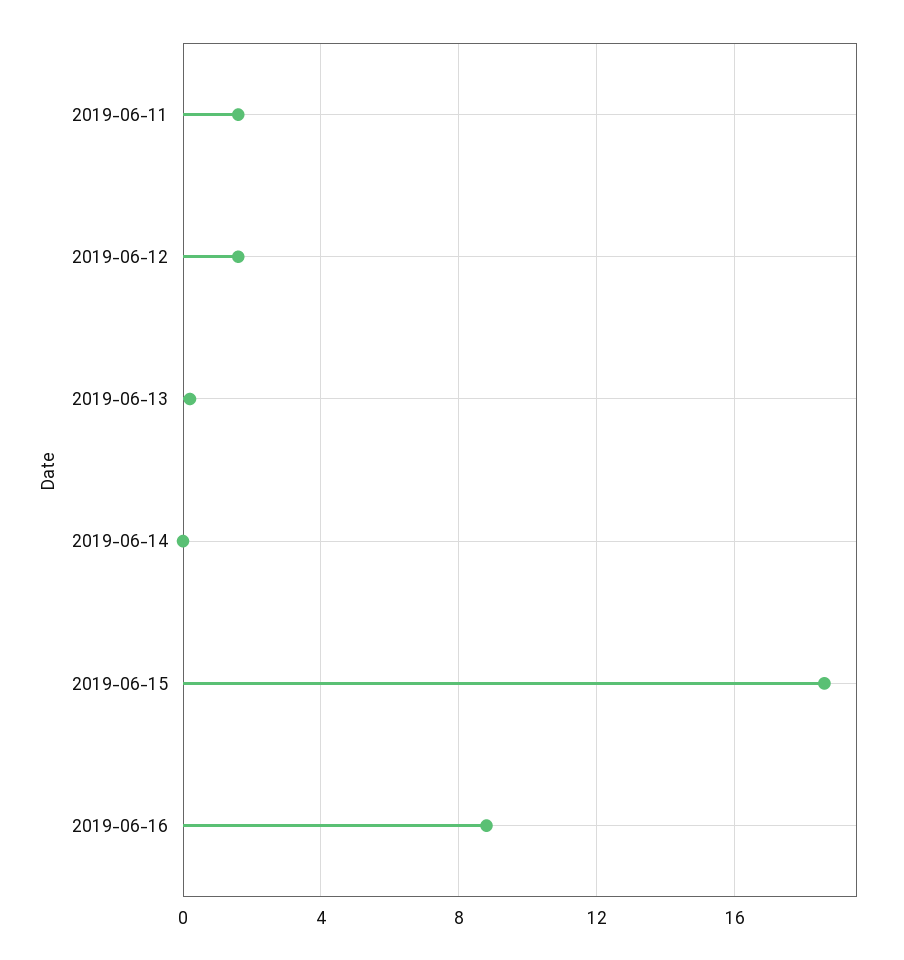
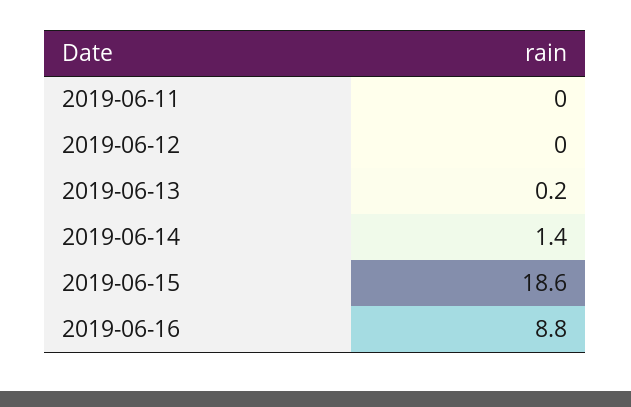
  {
-   "2019-06-11": 1.5,
+   "2019-06-11": 0,
-   "2019-06-12": 1.5,
+   "2019-06-12": 0,
    "2019-06-13": 0.2,
-   "2019-06-14": 0,
+   "2019-06-14": 1.4,
    "2019-06-15": 18.6,
    "2019-06-16": 8.8
  }

